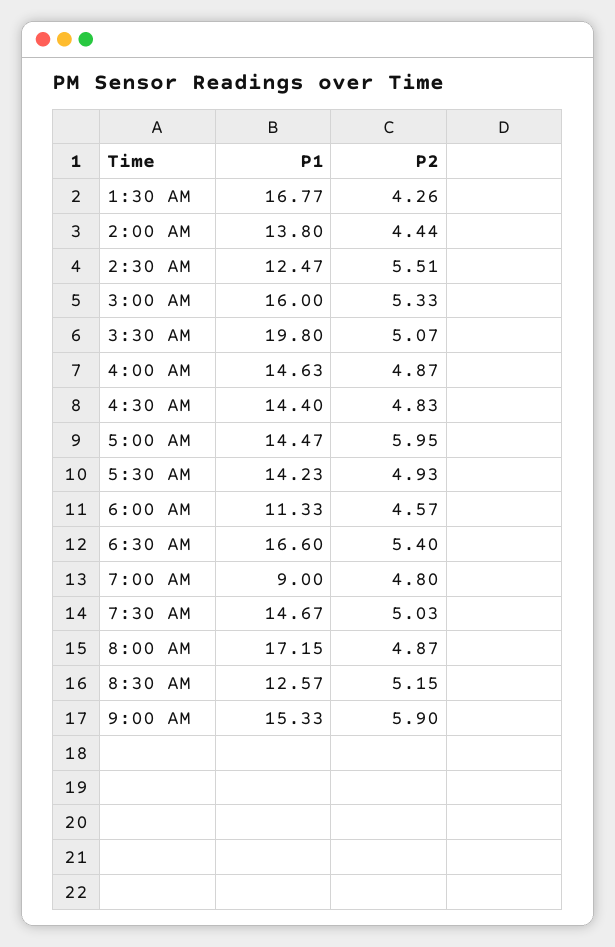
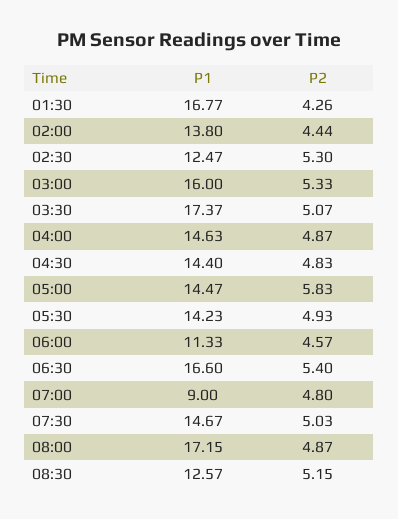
  {
    "P1": {
      "1:30 AM": 16.77,
      "2:00 AM": 13.8,
      "2:30 AM": 12.47,
      "3:00 AM": 16,
-     "3:30 AM": 19.8,
+     "3:30 AM": 17.37,
      "4:00 AM": 14.63,
      "4:30 AM": 14.4,
      "5:00 AM": 14.47,
      "5:30 AM": 14.23,
      "6:00 AM": 11.33,
      "6:30 AM": 16.6,
      "7:00 AM": 9,
      "7:30 AM": 14.67,
      "8:00 AM": 17.15,
-     "8:30 AM": 12.57,
+     "8:30 AM": 12.57
-     "9:00 AM": 15.33
    },
    "P2": {
      "1:30 AM": 4.26,
      "2:00 AM": 4.44,
-     "2:30 AM": 5.51,
+     "2:30 AM": 5.3,
      "3:00 AM": 5.33,
      "3:30 AM": 5.07,
      "4:00 AM": 4.87,
      "4:30 AM": 4.83,
-     "5:00 AM": 5.95,
+     "5:00 AM": 5.83,
      "5:30 AM": 4.93,
      "6:00 AM": 4.57,
      "6:30 AM": 5.4,
      "7:00 AM": 4.8,
      "7:30 AM": 5.03,
      "8:00 AM": 4.87,
-     "8:30 AM": 5.15,
+     "8:30 AM": 5.15
-     "9:00 AM": 5.9
    }
  }

